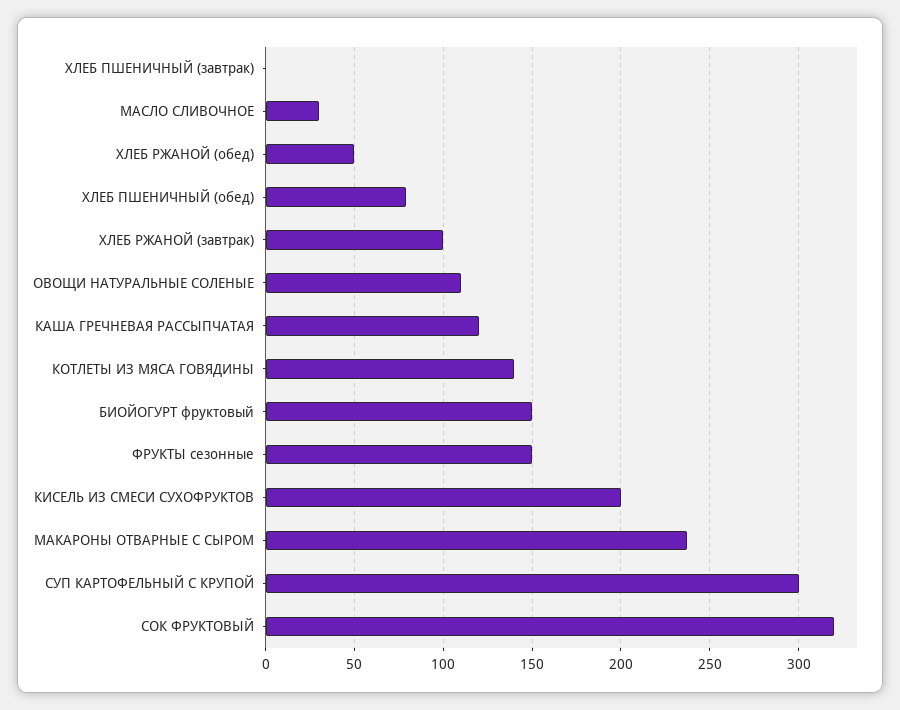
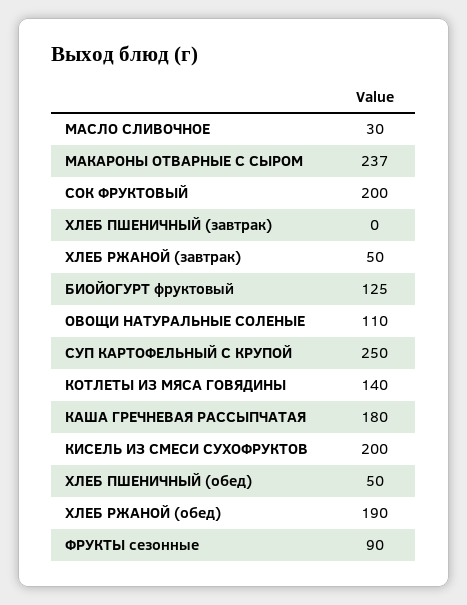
  {
    "ХЛЕБ ПШЕНИЧНЫЙ (завтрак)": 0,
    "МАСЛО СЛИВОЧНОЕ": 30,
-   "ХЛЕБ РЖАНОЙ (обед)": 50,
+   "ХЛЕБ РЖАНОЙ (обед)": 190,
-   "ХЛЕБ ПШЕНИЧНЫЙ (обед)": 80,
+   "ХЛЕБ ПШЕНИЧНЫЙ (обед)": 50,
-   "ХЛЕБ РЖАНОЙ (завтрак)": 100,
+   "ХЛЕБ РЖАНОЙ (завтрак)": 50,
    "ОВОЩИ НАТУРАЛЬНЫЕ СОЛЕНЫЕ": 110,
-   "КАША ГРЕЧНЕВАЯ РАССЫПЧАТАЯ": 120,
+   "КАША ГРЕЧНЕВАЯ РАССЫПЧАТАЯ": 180,
    "КОТЛЕТЫ ИЗ МЯСА ГОВЯДИНЫ": 140,
-   "БИОЙОГУРТ фруктовый": 150,
+   "БИОЙОГУРТ фруктовый": 125,
-   "ФРУКТЫ сезонные": 150,
+   "ФРУКТЫ сезонные": 90,
    "КИСЕЛЬ ИЗ СМЕСИ СУХОФРУКТОВ": 200,
    "МАКАРОНЫ ОТВАРНЫЕ С СЫРОМ": 237,
-   "СУП КАРТОФЕЛЬНЫЙ С КРУПОЙ": 300,
+   "СУП КАРТОФЕЛЬНЫЙ С КРУПОЙ": 250,
-   "СОК ФРУКТОВЫЙ": 320
+   "СОК ФРУКТОВЫЙ": 200
  }

